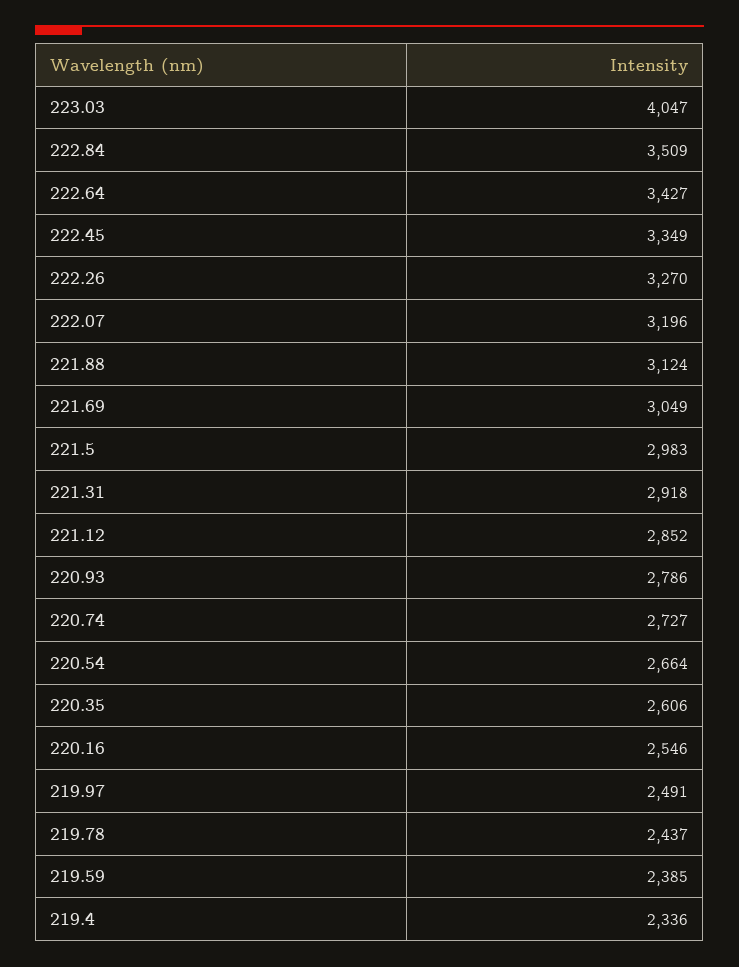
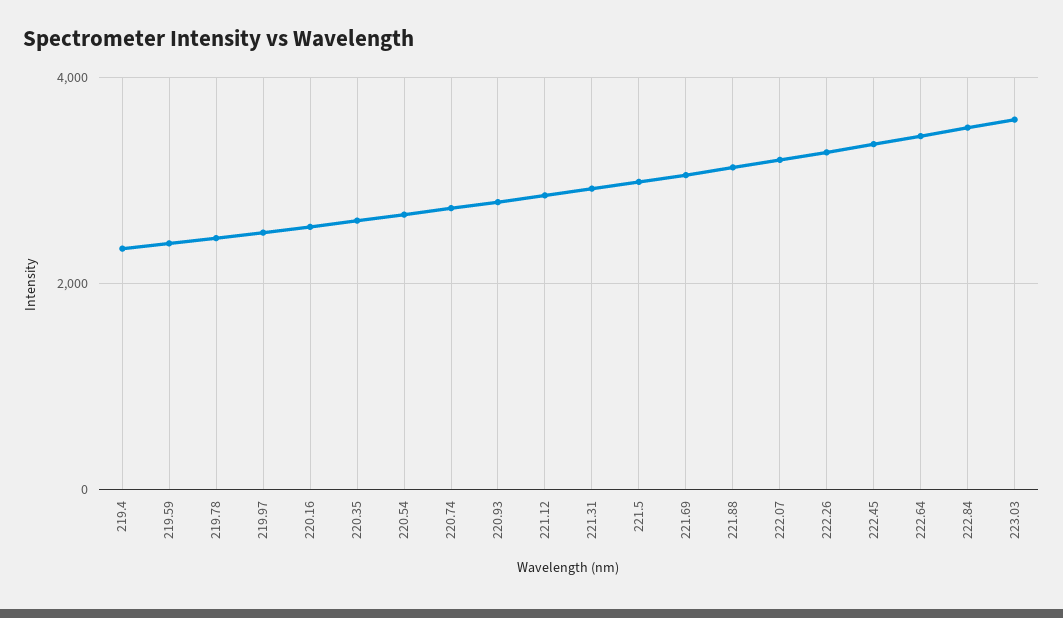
  {
-   "223.03": 4047,
+   "223.03": 3600,
    "222.84": 3509,
    "222.64": 3427,
    "222.45": 3349,
    "222.26": 3270,
    "222.07": 3196,
    "221.88": 3124,
    "221.69": 3049,
    "221.5": 2983,
    "221.31": 2918,
    "221.12": 2852,
    "220.93": 2786,
    "220.74": 2727,
    "220.54": 2664,
    "220.35": 2606,
    "220.16": 2546,
    "219.97": 2491,
    "219.78": 2437,
    "219.59": 2385,
    "219.4": 2336
  }

